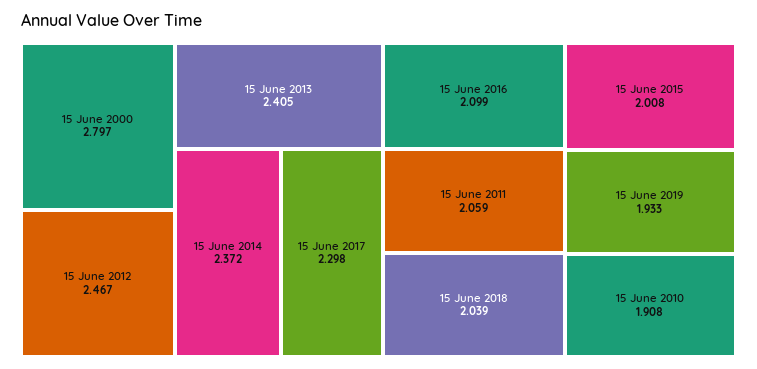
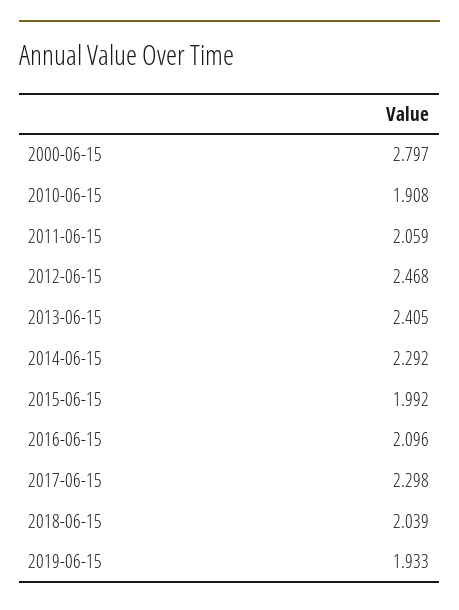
  {
    "15 June 2000": 2.797,
-   "15 June 2012": 2.467,
+   "15 June 2012": 2.468,
    "15 June 2013": 2.405,
-   "15 June 2014": 2.372,
+   "15 June 2014": 2.292,
    "15 June 2017": 2.298,
-   "15 June 2016": 2.099,
+   "15 June 2016": 2.096,
    "15 June 2011": 2.059,
    "15 June 2018": 2.039,
-   "15 June 2015": 2.008,
+   "15 June 2015": 1.992,
    "15 June 2019": 1.933,
    "15 June 2010": 1.908
  }

